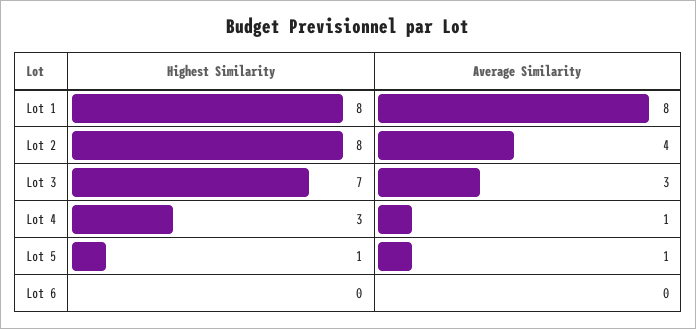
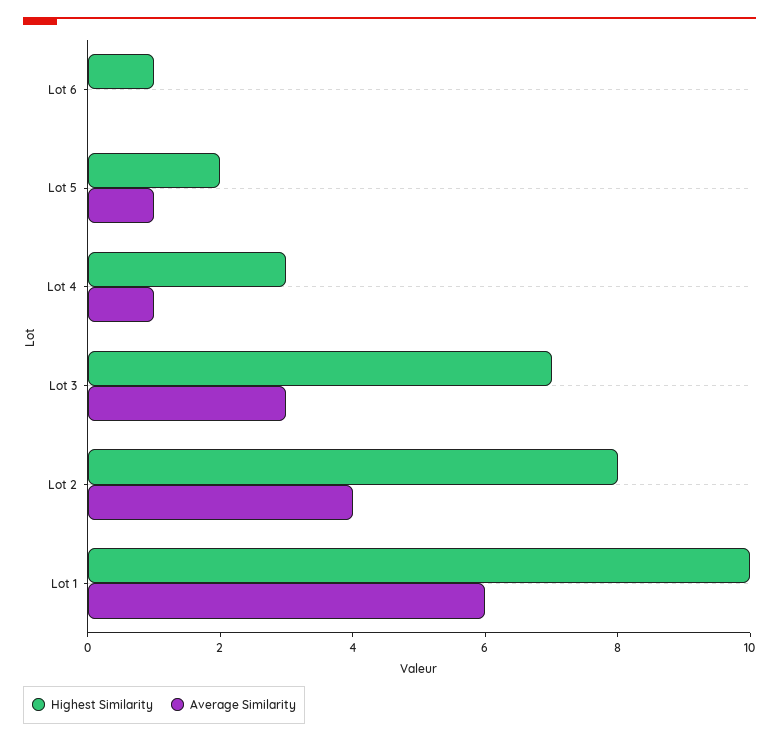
  {
    "Highest Similarity": {
-     "Lot 1": 8,
+     "Lot 1": 10,
      "Lot 2": 8,
      "Lot 3": 7,
      "Lot 4": 3,
-     "Lot 5": 1,
+     "Lot 5": 2,
-     "Lot 6": 0
+     "Lot 6": 1
    },
    "Average Similarity": {
-     "Lot 1": 8,
+     "Lot 1": 6,
      "Lot 2": 4,
      "Lot 3": 3,
      "Lot 4": 1,
      "Lot 5": 1,
      "Lot 6": 0
    }
  }

